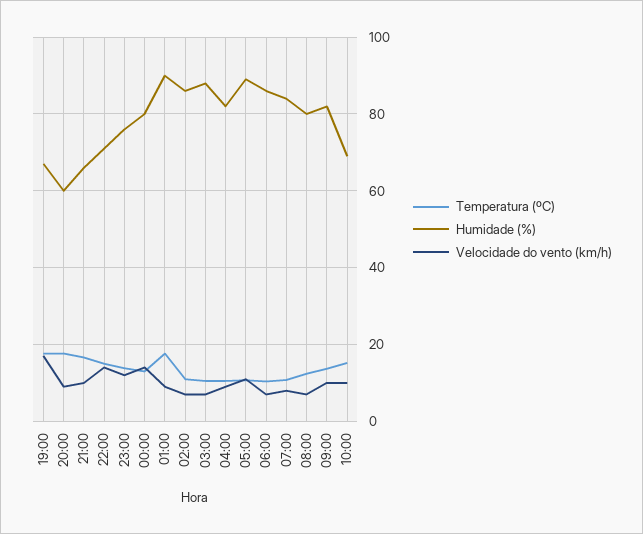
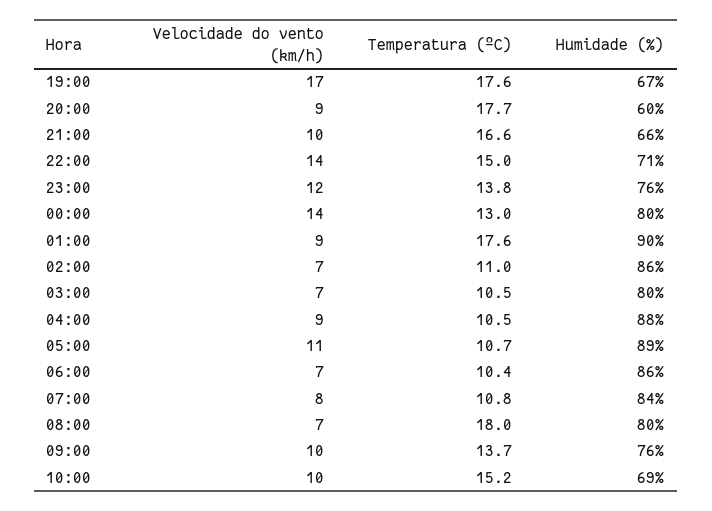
  {
    "Temperatura (ºC)": {
      "19:00": 17.6,
      "20:00": 17.7,
      "21:00": 16.6,
      "22:00": 15,
      "23:00": 13.8,
      "00:00": 13,
      "01:00": 17.6,
      "02:00": 11,
      "03:00": 10.5,
      "04:00": 10.5,
      "05:00": 10.7,
      "06:00": 10.4,
      "07:00": 10.8,
-     "08:00": 12,
+     "08:00": 18,
      "09:00": 13.7,
      "10:00": 15.2
    },
    "Humidade (%)": {
      "19:00": 67,
      "20:00": 60,
      "21:00": 66,
      "22:00": 71,
      "23:00": 76,
      "00:00": 80,
      "01:00": 90,
      "02:00": 86,
-     "03:00": 88,
+     "03:00": 80,
-     "04:00": 82,
+     "04:00": 88,
      "05:00": 89,
      "06:00": 86,
      "07:00": 84,
      "08:00": 80,
-     "09:00": 82,
+     "09:00": 76,
      "10:00": 69
    },
    "Velocidade do vento (km/h)": {
      "19:00": 17,
      "20:00": 9,
      "21:00": 10,
      "22:00": 14,
      "23:00": 12,
      "00:00": 14,
      "01:00": 9,
      "02:00": 7,
      "03:00": 7,
      "04:00": 9,
      "05:00": 11,
      "06:00": 7,
      "07:00": 8,
      "08:00": 7,
      "09:00": 10,
      "10:00": 10
    }
  }

